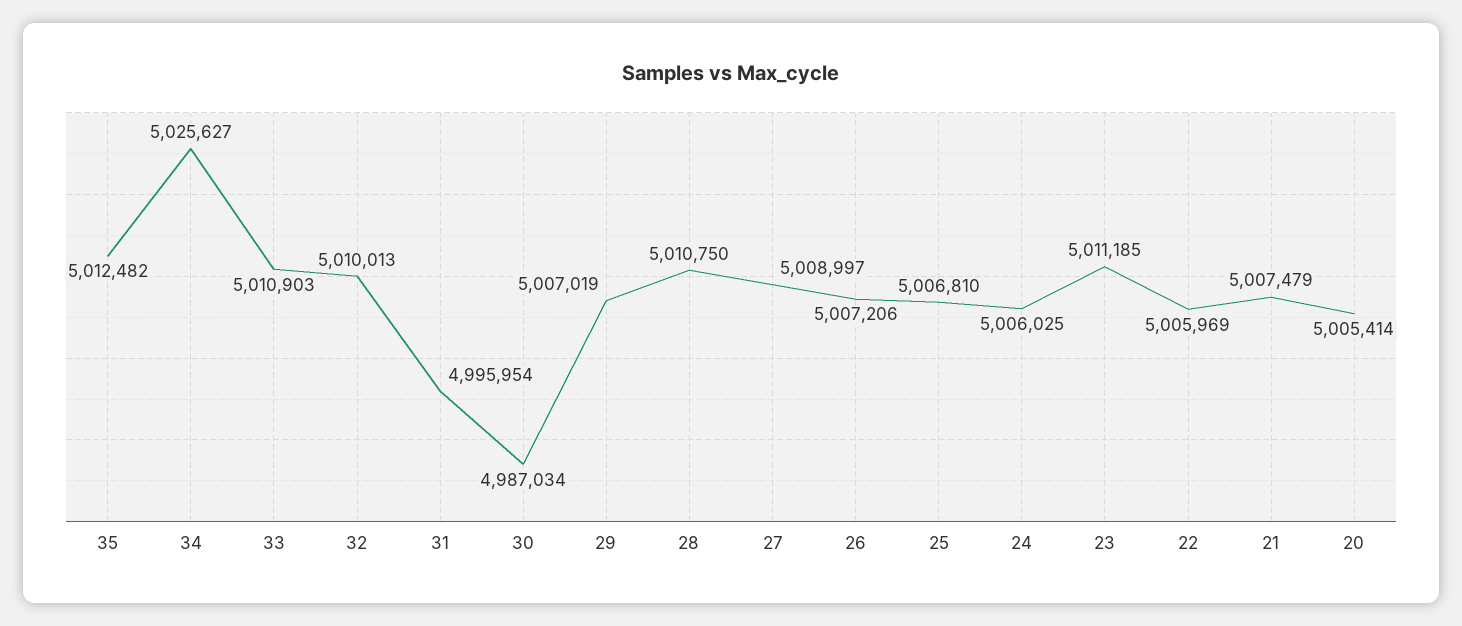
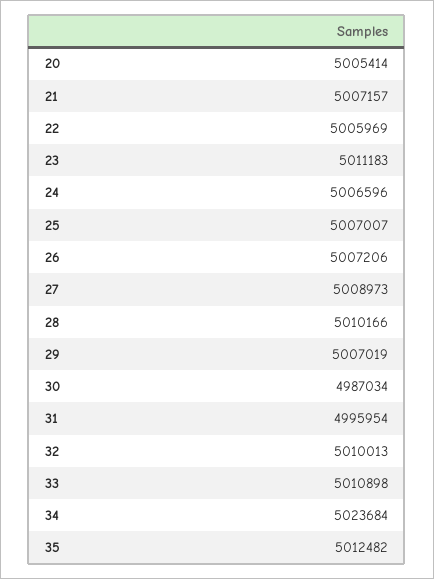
  {
    "35": 5012482,
-   "34": 5025627,
+   "34": 5023684,
-   "33": 5010903,
+   "33": 5010898,
    "32": 5010013,
    "31": 4995954,
    "30": 4987034,
    "29": 5007019,
-   "28": 5010750,
+   "28": 5010166,
-   "27": 5008997,
+   "27": 5008973,
    "26": 5007206,
-   "25": 5006810,
+   "25": 5007007,
-   "24": 5006025,
+   "24": 5006596,
-   "23": 5011185,
+   "23": 5011183,
    "22": 5005969,
-   "21": 5007479,
+   "21": 5007157,
    "20": 5005414
  }

